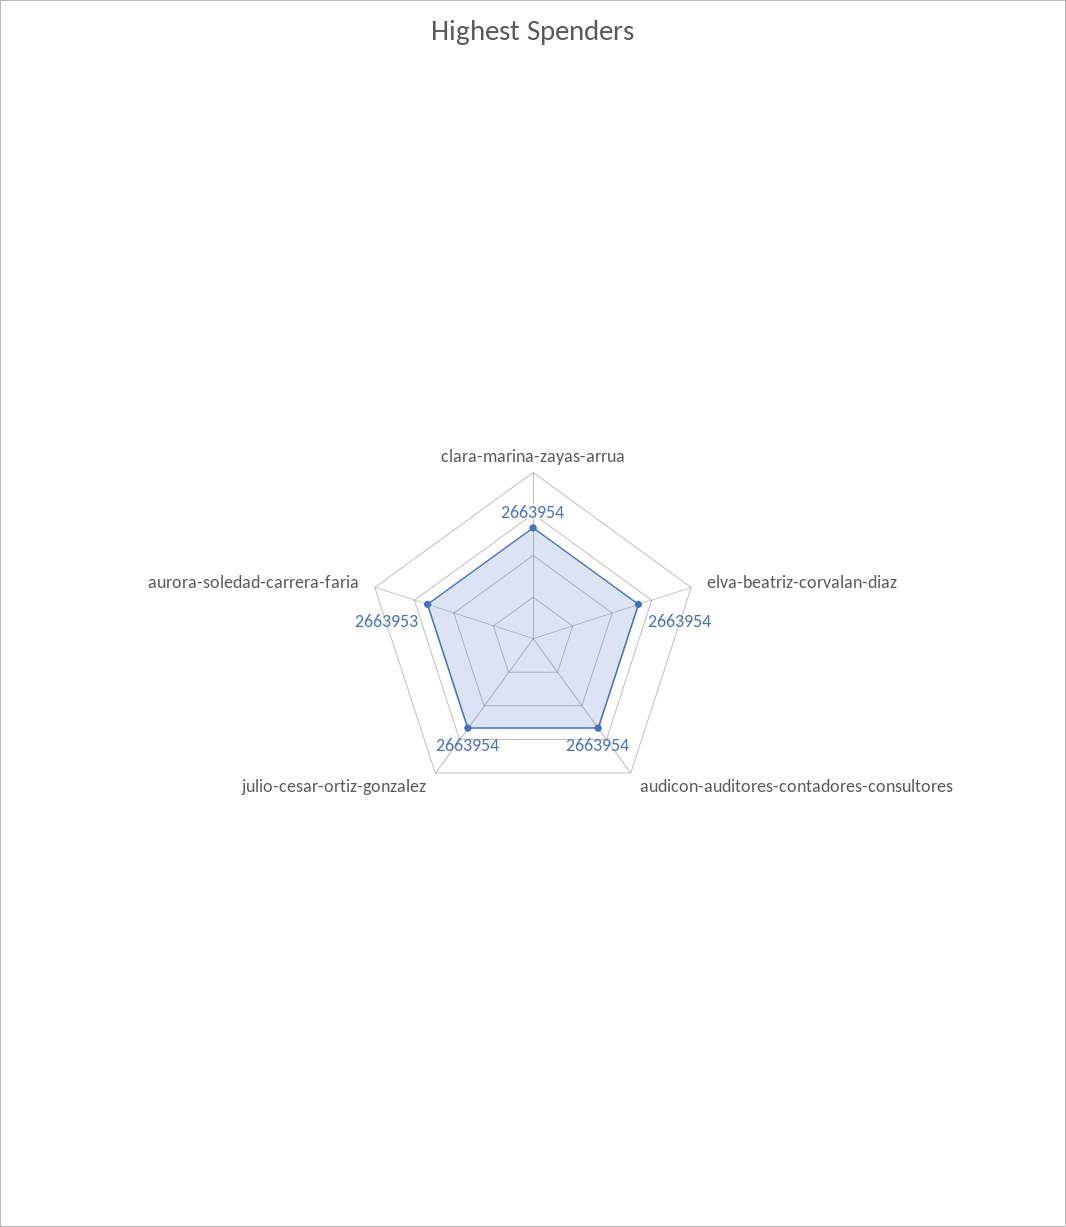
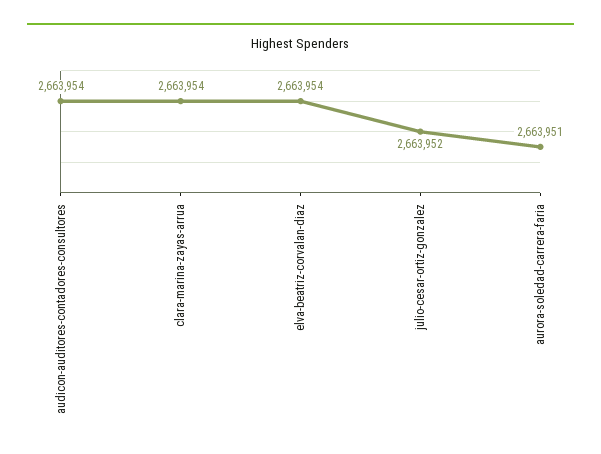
  {
    "clara-marina-zayas-arrua": 2663954,
    "elva-beatriz-corvalan-diaz": 2663954,
    "audicon-auditores-contadores-consultores": 2663954,
-   "julio-cesar-ortiz-gonzalez": 2663954,
+   "julio-cesar-ortiz-gonzalez": 2663952,
-   "aurora-soledad-carrera-faria": 2663953
+   "aurora-soledad-carrera-faria": 2663951
  }

